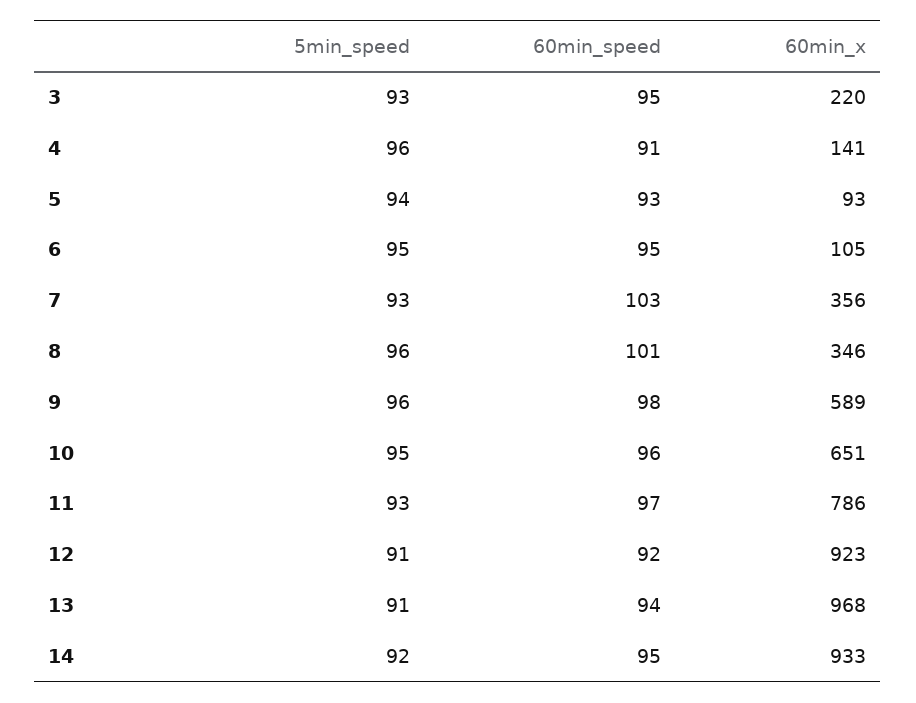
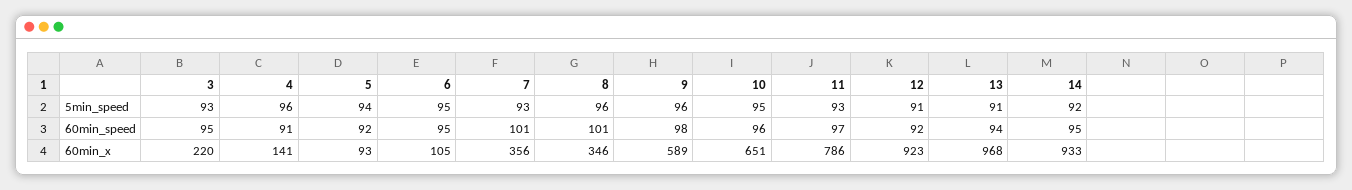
  {
    "5min_speed": {
      "3": 93,
      "4": 96,
      "5": 94,
      "6": 95,
      "7": 93,
      "8": 96,
      "9": 96,
      "10": 95,
      "11": 93,
      "12": 91,
      "13": 91,
      "14": 92
    },
    "60min_speed": {
      "3": 95,
      "4": 91,
-     "5": 93,
+     "5": 92,
      "6": 95,
-     "7": 103,
+     "7": 101,
      "8": 101,
      "9": 98,
      "10": 96,
      "11": 97,
      "12": 92,
      "13": 94,
      "14": 95
    },
    "60min_x": {
      "3": 220,
      "4": 141,
      "5": 93,
      "6": 105,
      "7": 356,
      "8": 346,
      "9": 589,
      "10": 651,
      "11": 786,
      "12": 923,
      "13": 968,
      "14": 933
    }
  }

